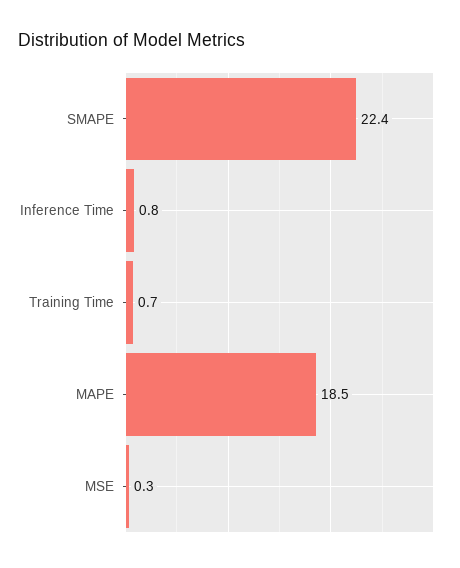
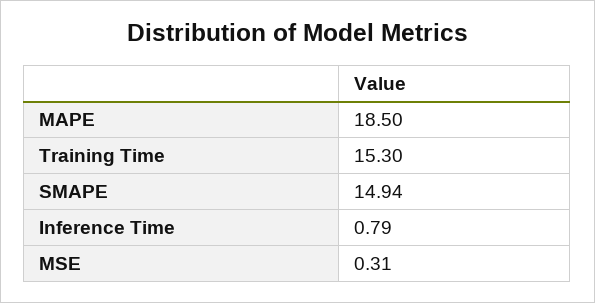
  {
-   "SMAPE": 22.4,
+   "SMAPE": 14.94,
    "Inference Time": 0.79,
-   "Training Time": 0.7,
+   "Training Time": 15.3,
    "MAPE": 18.5,
    "MSE": 0.31
  }

